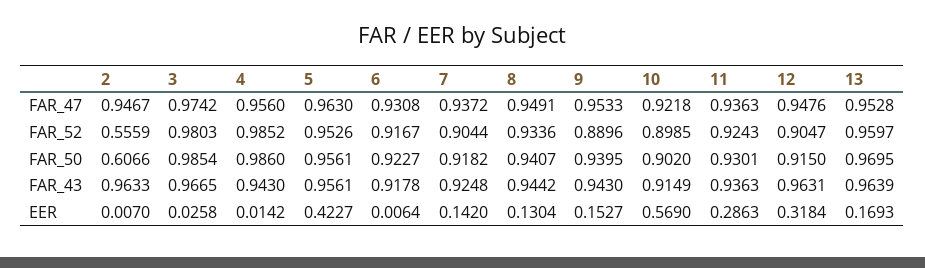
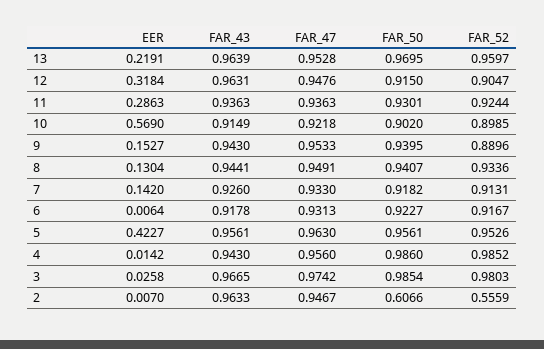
  {
    "2": {
      "FAR_47": 0.9467,
      "FAR_52": 0.5559,
      "FAR_50": 0.6066,
      "FAR_43": 0.9633,
      "EER": 0.007
    },
    "3": {
      "FAR_47": 0.9742,
      "FAR_52": 0.9803,
      "FAR_50": 0.9854,
      "FAR_43": 0.9665,
      "EER": 0.0258
    },
    "4": {
      "FAR_47": 0.956,
      "FAR_52": 0.9852,
      "FAR_50": 0.986,
      "FAR_43": 0.943,
      "EER": 0.0142
    },
    "5": {
      "FAR_47": 0.963,
      "FAR_52": 0.9526,
      "FAR_50": 0.9561,
      "FAR_43": 0.9561,
      "EER": 0.4227
    },
    "6": {
-     "FAR_47": 0.9308,
+     "FAR_47": 0.9313,
      "FAR_52": 0.9167,
      "FAR_50": 0.9227,
      "FAR_43": 0.9178,
      "EER": 0.0064
    },
    "7": {
-     "FAR_47": 0.9372,
+     "FAR_47": 0.933,
-     "FAR_52": 0.9044,
+     "FAR_52": 0.9131,
      "FAR_50": 0.9182,
-     "FAR_43": 0.9248,
+     "FAR_43": 0.926,
      "EER": 0.142
    },
    "8": {
      "FAR_47": 0.9491,
      "FAR_52": 0.9336,
      "FAR_50": 0.9407,
-     "FAR_43": 0.9442,
+     "FAR_43": 0.9441,
      "EER": 0.1304
    },
    "9": {
      "FAR_47": 0.9533,
      "FAR_52": 0.8896,
      "FAR_50": 0.9395,
      "FAR_43": 0.943,
      "EER": 0.1527
    },
    "10": {
      "FAR_47": 0.9218,
      "FAR_52": 0.8985,
      "FAR_50": 0.902,
      "FAR_43": 0.9149,
      "EER": 0.569
    },
    "11": {
      "FAR_47": 0.9363,
-     "FAR_52": 0.9243,
+     "FAR_52": 0.9244,
      "FAR_50": 0.9301,
      "FAR_43": 0.9363,
      "EER": 0.2863
    },
    "12": {
      "FAR_47": 0.9476,
      "FAR_52": 0.9047,
      "FAR_50": 0.915,
      "FAR_43": 0.9631,
      "EER": 0.3184
    },
    "13": {
      "FAR_47": 0.9528,
      "FAR_52": 0.9597,
      "FAR_50": 0.9695,
      "FAR_43": 0.9639,
-     "EER": 0.1693
+     "EER": 0.2191
    }
  }

